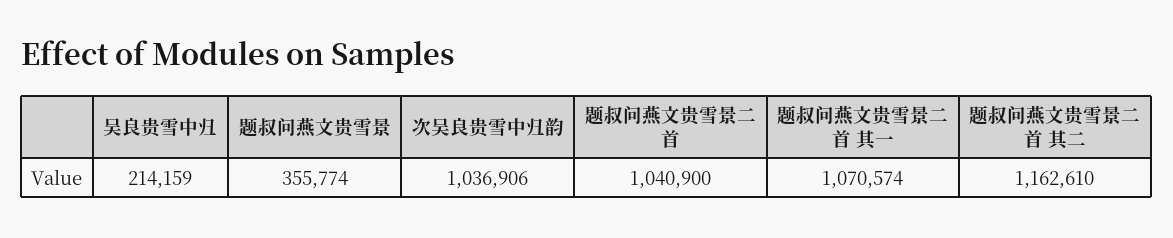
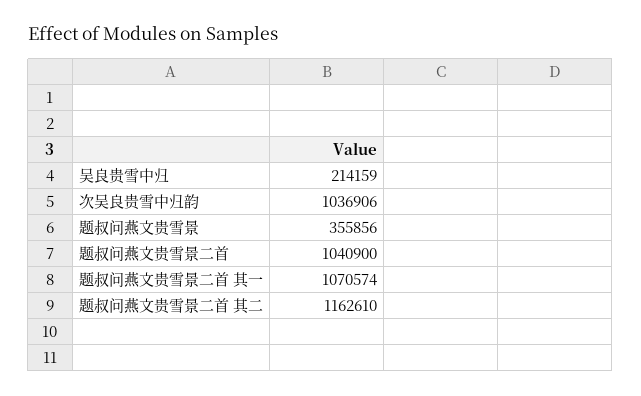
  {
    "吴良贵雪中归": 214159,
-   "题叔问燕文贵雪景": 355774,
+   "题叔问燕文贵雪景": 355856,
    "次吴良贵雪中归韵": 1036906,
    "题叔问燕文贵雪景二首": 1040900,
    "题叔问燕文贵雪景二首 其一": 1070574,
    "题叔问燕文贵雪景二首 其二": 1162610
  }

